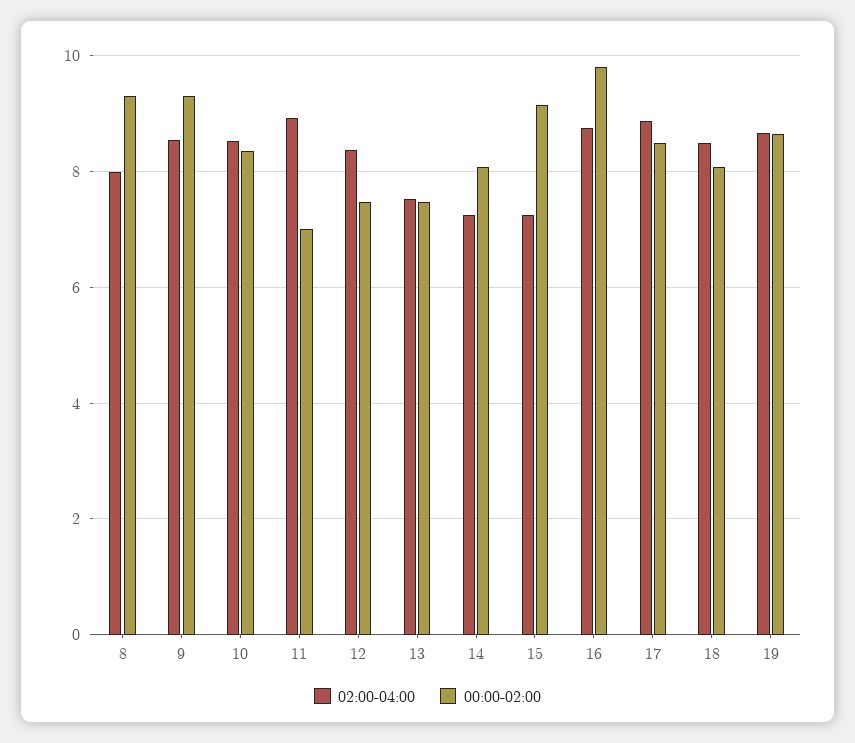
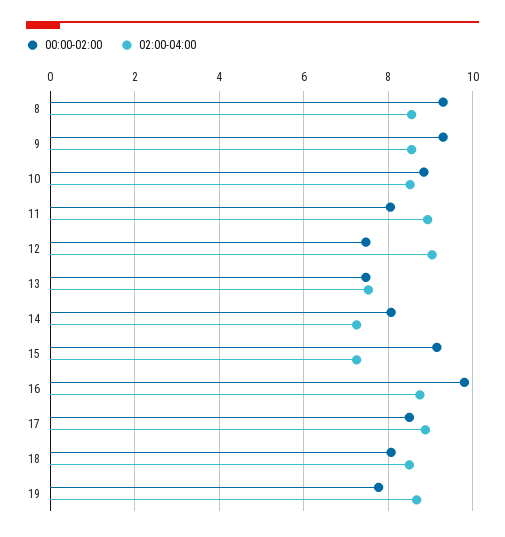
  {
    "02:00-04:00": {
-     "8": 8,
+     "8": 8.6,
      "9": 8.6,
      "10": 8.6,
      "11": 9,
-     "12": 8.4,
+     "12": 9,
      "13": 7.6,
      "14": 7.2,
      "15": 7.2,
      "16": 8.8,
      "17": 8.8,
      "18": 8.6,
      "19": 8.6
    },
    "00:00-02:00": {
      "8": 9.4,
      "9": 9.4,
-     "10": 8.4,
+     "10": 8.8,
-     "11": 7,
+     "11": 8,
      "12": 7.4,
      "13": 7.4,
      "14": 8,
      "15": 9.2,
      "16": 9.8,
      "17": 8.6,
      "18": 8,
-     "19": 8.6
+     "19": 7.8
    }
  }

